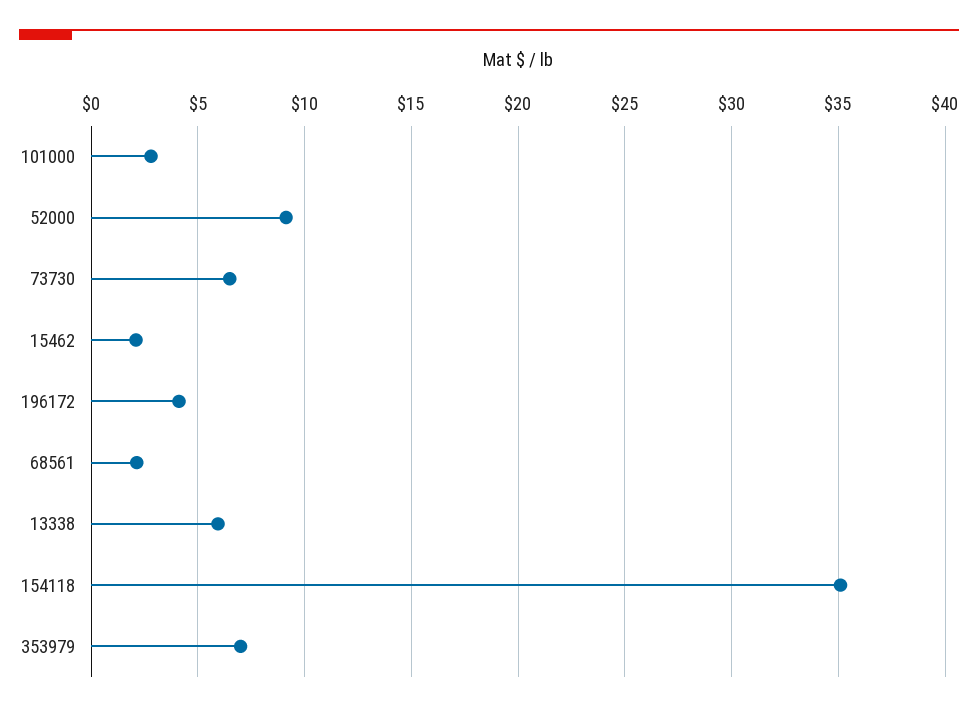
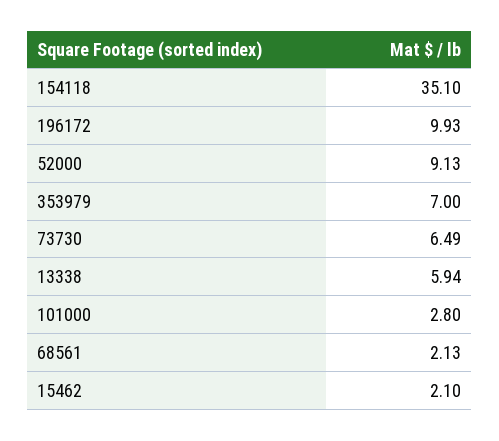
  {
    "101000": 2.8,
    "52000": 9.13,
    "73730": 6.49,
    "15462": 2.1,
-   "196172": 4,
+   "196172": 9.93,
    "68561": 2.13,
    "13338": 5.94,
    "154118": 35.1,
    "353979": 7
  }

